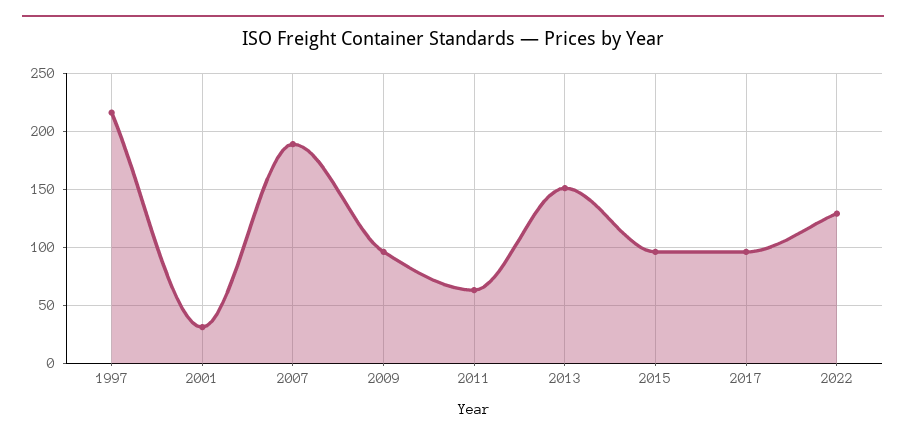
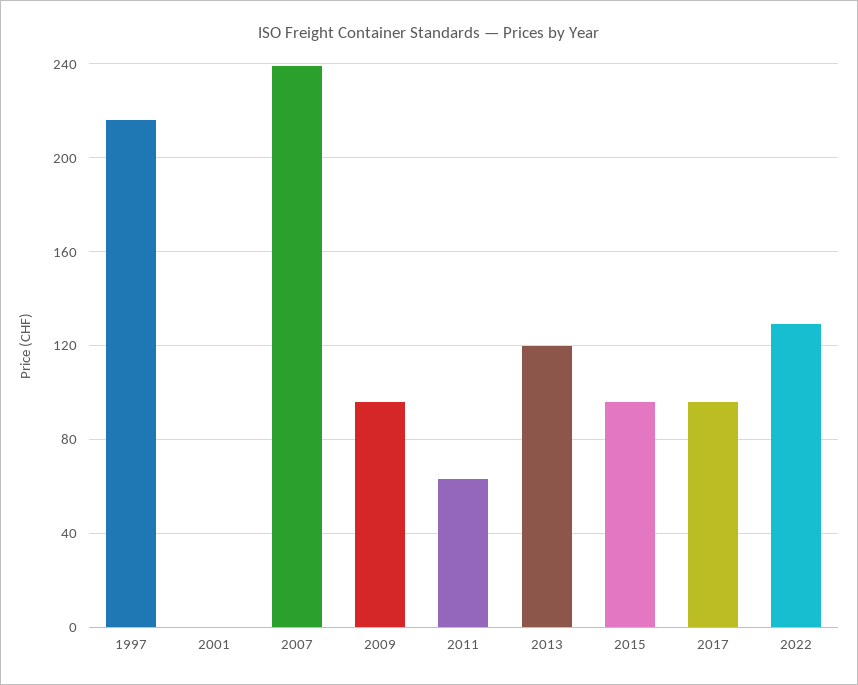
  {
    "1997": 215,
-   "2001": 30,
+   "2001": 0,
-   "2007": 190,
+   "2007": 240,
    "2009": 95,
    "2011": 65,
-   "2013": 150,
+   "2013": 120,
    "2015": 95,
    "2017": 95,
    "2022": 130
  }

